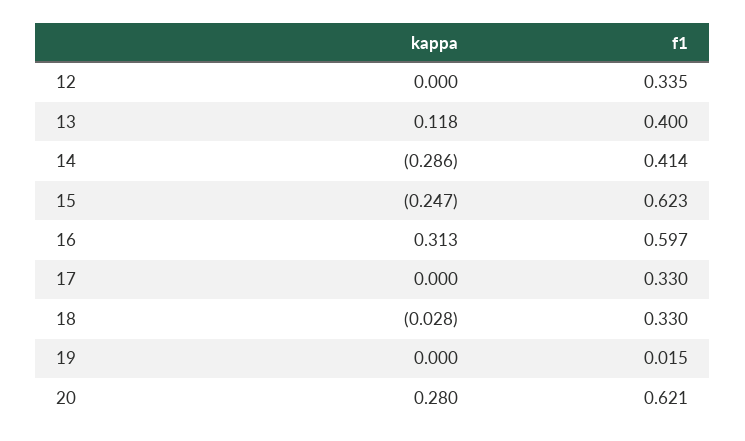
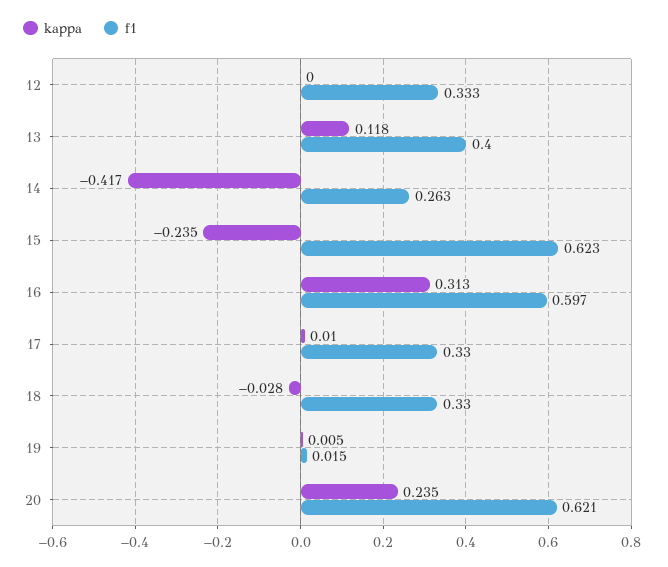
  {
    "kappa": {
      "12": 0,
      "13": 0.118,
-     "14": -0.286,
+     "14": -0.417,
-     "15": -0.247,
+     "15": -0.235,
      "16": 0.313,
-     "17": 0,
+     "17": 0.01,
      "18": -0.028,
-     "19": 0,
+     "19": 0.005,
-     "20": 0.28
+     "20": 0.235
    },
    "f1": {
-     "12": 0.335,
+     "12": 0.333,
      "13": 0.4,
-     "14": 0.414,
+     "14": 0.263,
      "15": 0.623,
      "16": 0.597,
      "17": 0.33,
      "18": 0.33,
      "19": 0.015,
      "20": 0.621
    }
  }

